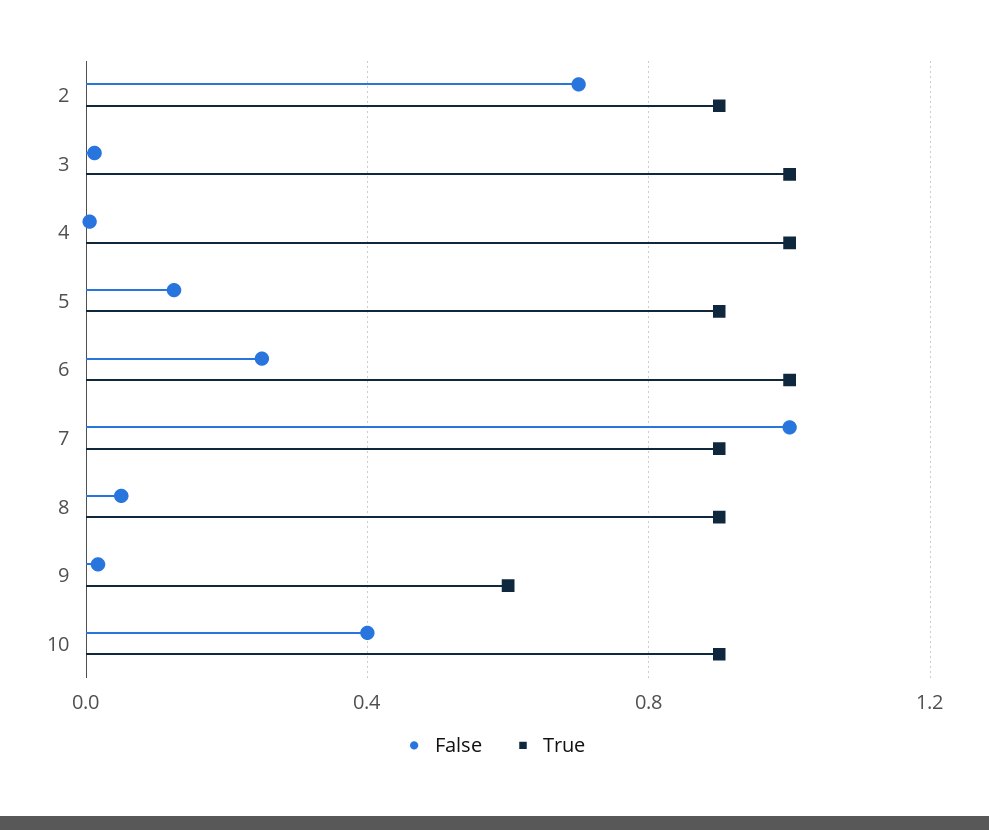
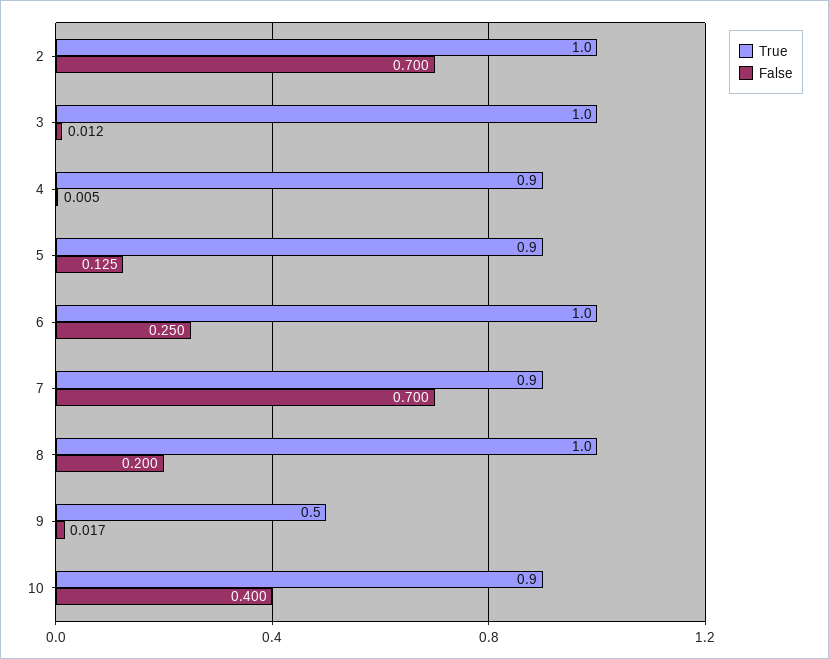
  {
    "False": {
      "2": 0.7,
      "3": 0.012,
      "4": 0.005,
      "5": 0.125,
      "6": 0.25,
-     "7": 1,
+     "7": 0.7,
-     "8": 0.05,
+     "8": 0.2,
      "9": 0.017,
      "10": 0.4
    },
    "True": {
-     "2": 0.9,
+     "2": 1,
      "3": 1,
-     "4": 1,
+     "4": 0.9,
      "5": 0.9,
      "6": 1,
      "7": 0.9,
-     "8": 0.9,
+     "8": 1,
-     "9": 0.6,
+     "9": 0.5,
      "10": 0.9
    }
  }

